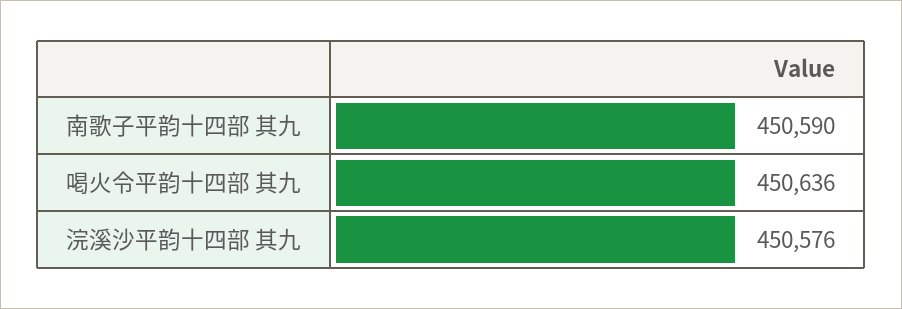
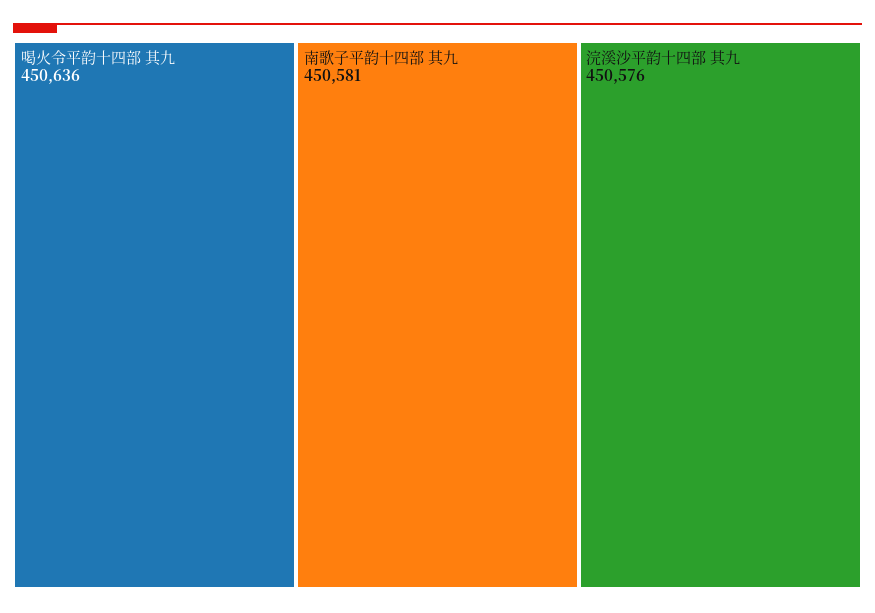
  {
-   "南歌子平韵十四部 其九": 450590,
+   "南歌子平韵十四部 其九": 450581,
    "喝火令平韵十四部 其九": 450636,
    "浣溪沙平韵十四部 其九": 450576
  }

